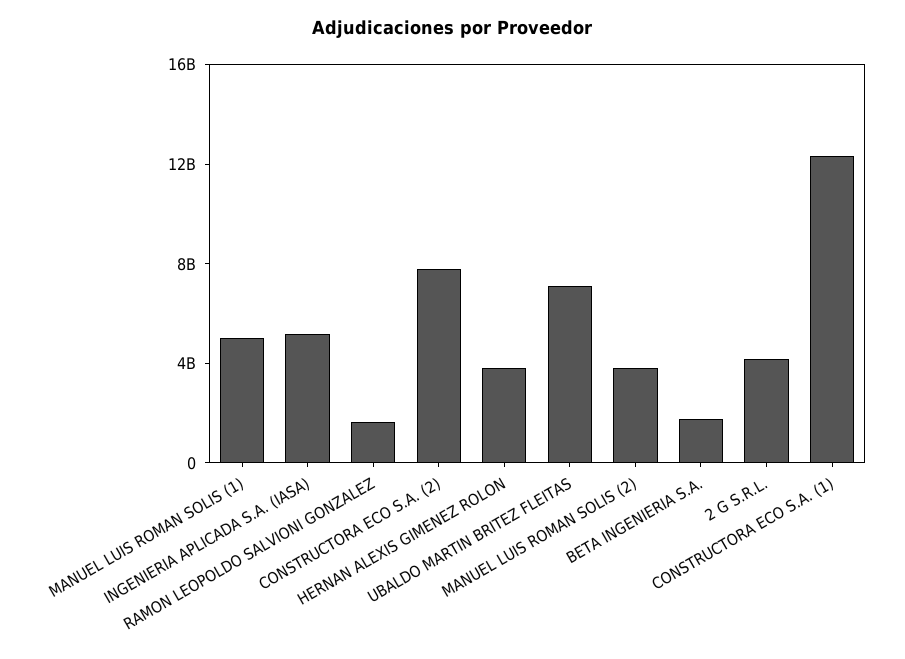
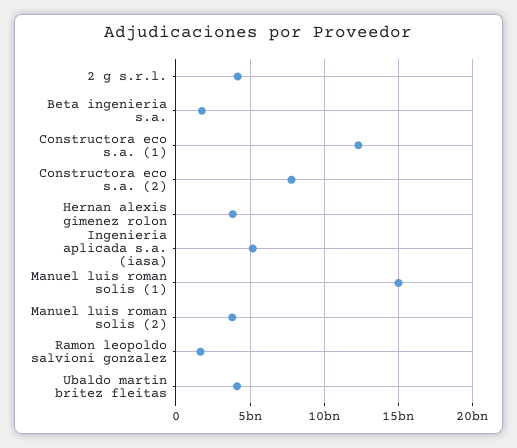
  {
-   "MANUEL LUIS ROMAN SOLIS (1)": 5000000000,
+   "MANUEL LUIS ROMAN SOLIS (1)": 15000000000,
    "INGENIERIA APLICADA S.A. (IASA)": 5000000000,
    "RAMON LEOPOLDO SALVIONI GONZALEZ": 1500000000,
    "CONSTRUCTORA ECO S.A. (2)": 8000000000,
    "HERNAN ALEXIS GIMENEZ ROLON": 4000000000,
-   "UBALDO MARTIN BRITEZ FLEITAS": 7000000000,
+   "UBALDO MARTIN BRITEZ FLEITAS": 4000000000,
    "MANUEL LUIS ROMAN SOLIS (2)": 4000000000,
    "BETA INGENIERIA S.A.": 2000000000,
    "2 G S.R.L.": 4000000000,
    "CONSTRUCTORA ECO S.A. (1)": 12500000000
  }

